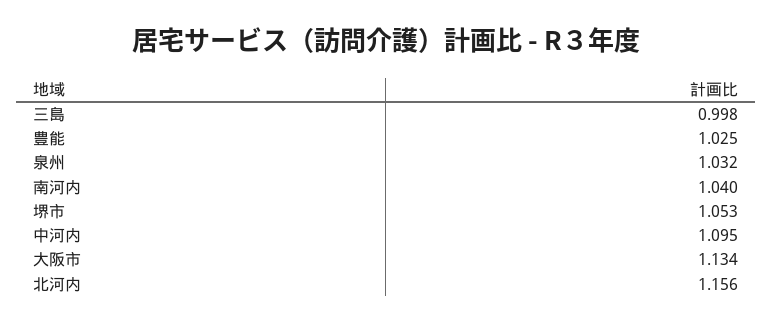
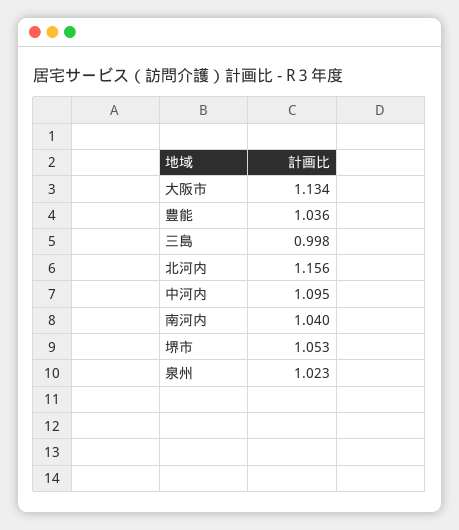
  {
    "三島": 0.998,
-   "豊能": 1.025,
+   "豊能": 1.036,
-   "泉州": 1.032,
+   "泉州": 1.023,
    "南河内": 1.04,
    "堺市": 1.053,
    "中河内": 1.095,
    "大阪市": 1.134,
    "北河内": 1.156
  }

